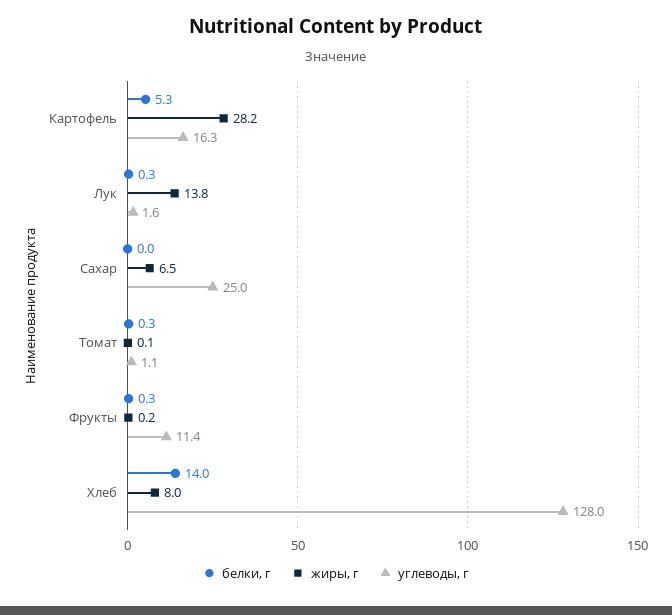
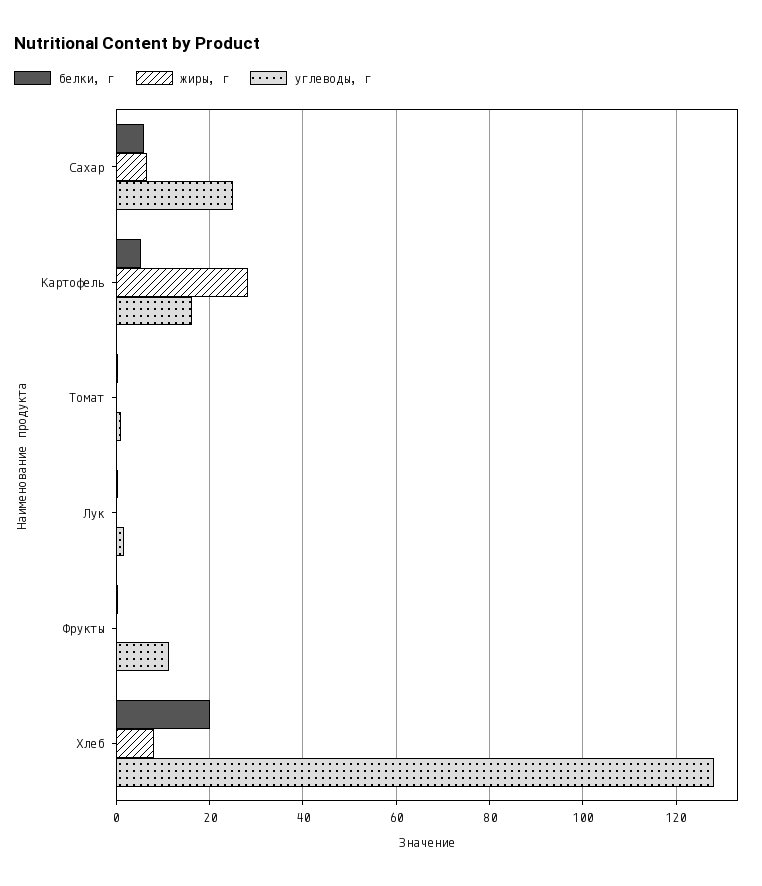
  {
    "белки, г": {
      "Картофель": 5.3,
      "Лук": 0.3,
-     "Сахар": 0,
+     "Сахар": 6,
      "Томат": 0.3,
      "Фрукты": 0.3,
-     "Хлеб": 14
+     "Хлеб": 20
    },
    "жиры, г": {
      "Картофель": 28.2,
-     "Лук": 13.8,
+     "Лук": 0,
      "Сахар": 6.5,
      "Томат": 0.1,
      "Фрукты": 0.2,
      "Хлеб": 8
    },
    "углеводы, г": {
      "Картофель": 16.3,
      "Лук": 1.6,
      "Сахар": 25,
      "Томат": 1.1,
      "Фрукты": 11.4,
      "Хлеб": 128
    }
  }

